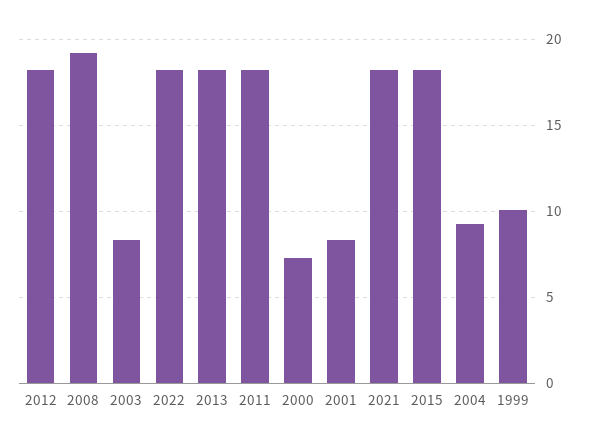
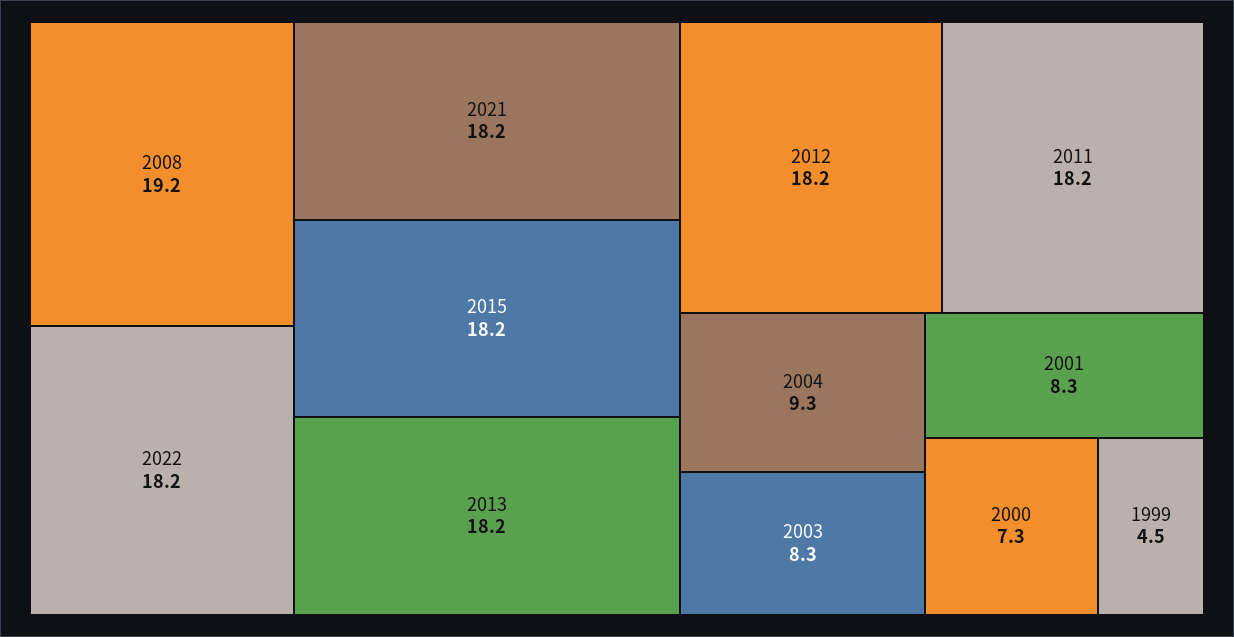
  {
    "2012": 18.2,
    "2008": 19.2,
    "2003": 8.3,
    "2022": 18.2,
    "2013": 18.2,
    "2011": 18.2,
    "2000": 7.3,
    "2001": 8.3,
    "2021": 18.2,
    "2015": 18.2,
    "2004": 9.3,
-   "1999": 10
+   "1999": 4.5
  }

